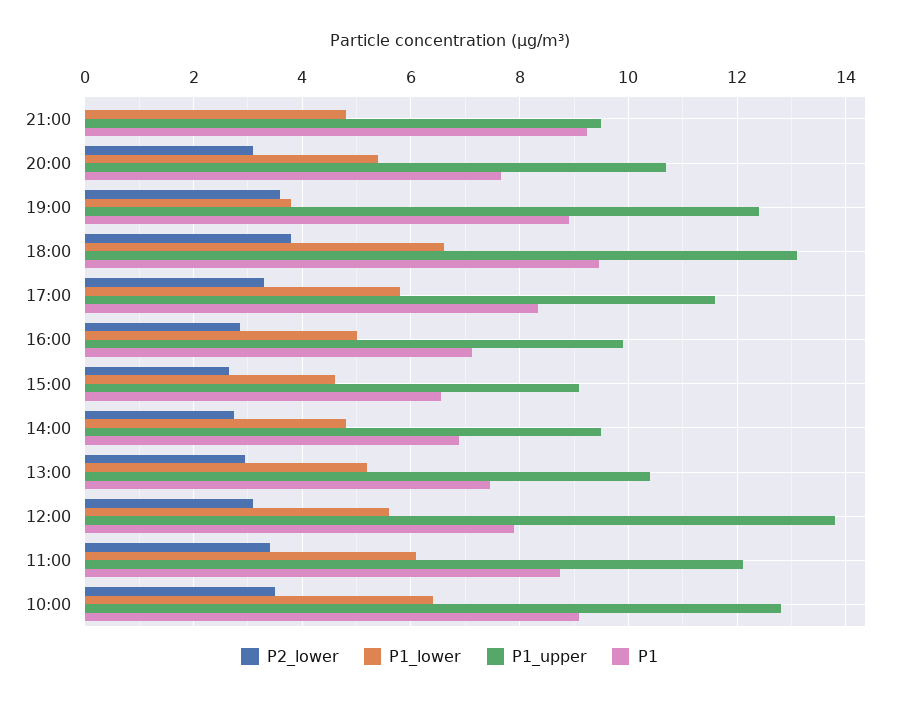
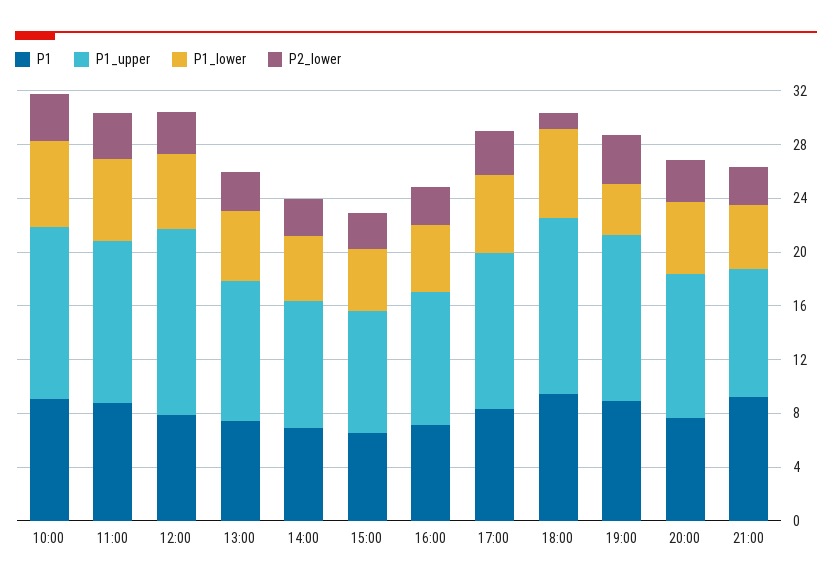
  {
    "P2_lower": {
-     "21:00": 0,
+     "21:00": 3,
      "20:00": 3.2,
      "19:00": 3.6,
-     "18:00": 3.8,
+     "18:00": 1,
      "17:00": 3.4,
      "16:00": 2.8,
      "15:00": 2.6,
      "14:00": 2.8,
      "13:00": 3,
      "12:00": 3.2,
      "11:00": 3.4,
      "10:00": 3.6
    },
    "P1_lower": {
      "21:00": 4.8,
      "20:00": 5.4,
      "19:00": 3.8,
      "18:00": 6.6,
      "17:00": 5.8,
      "16:00": 5,
      "15:00": 4.6,
      "14:00": 4.8,
      "13:00": 5.2,
      "12:00": 5.6,
      "11:00": 6.2,
      "10:00": 6.4
    },
    "P1_upper": {
      "21:00": 9.6,
      "20:00": 10.8,
      "19:00": 12.4,
      "18:00": 13.2,
      "17:00": 11.6,
      "16:00": 10,
      "15:00": 9.2,
      "14:00": 9.6,
      "13:00": 10.4,
      "12:00": 13.8,
      "11:00": 12.2,
      "10:00": 12.8
    },
    "P1": {
      "21:00": 9.2,
      "20:00": 7.6,
      "19:00": 9,
      "18:00": 9.4,
      "17:00": 8.4,
      "16:00": 7.2,
      "15:00": 6.6,
      "14:00": 6.8,
      "13:00": 7.4,
      "12:00": 8,
      "11:00": 8.8,
      "10:00": 9.2
    }
  }

